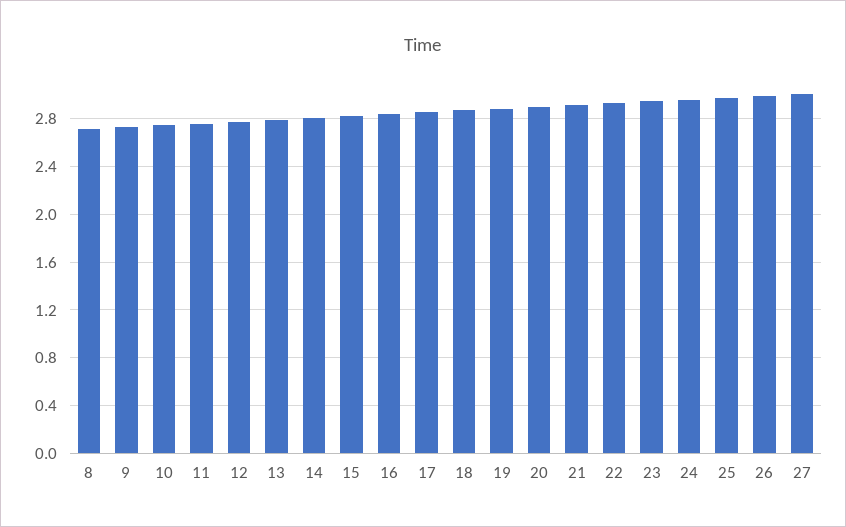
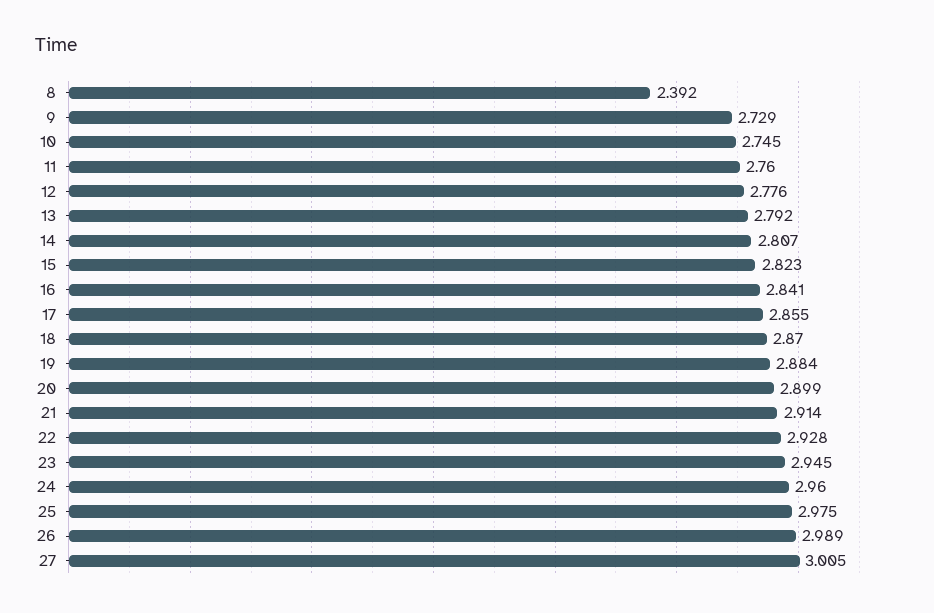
  {
-   "8": 2.7,
+   "8": 2.392,
    "9": 2.729,
    "10": 2.745,
    "11": 2.76,
    "12": 2.776,
    "13": 2.792,
    "14": 2.807,
    "15": 2.823,
    "16": 2.841,
    "17": 2.855,
    "18": 2.87,
    "19": 2.884,
    "20": 2.899,
    "21": 2.914,
    "22": 2.928,
    "23": 2.945,
    "24": 2.96,
    "25": 2.975,
    "26": 2.989,
    "27": 3.005
  }

